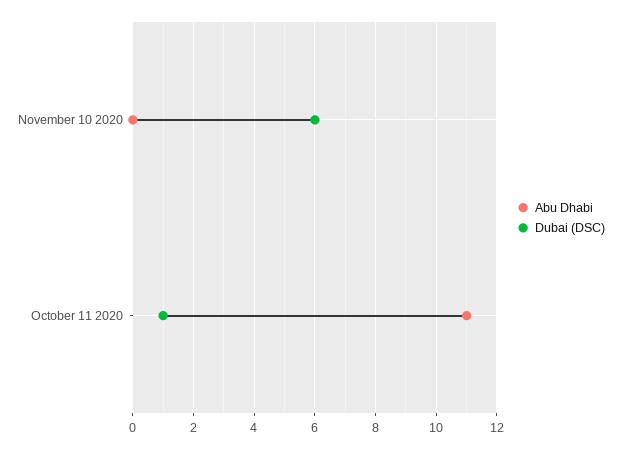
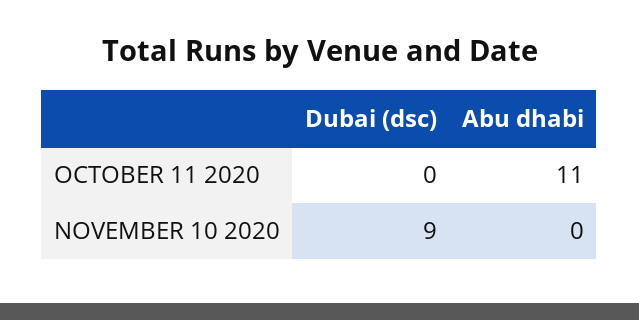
  {
    "Abu Dhabi": {
      "November 10 2020": 0,
      "October 11 2020": 11
    },
    "Dubai (DSC)": {
-     "November 10 2020": 6,
+     "November 10 2020": 9,
-     "October 11 2020": 1
+     "October 11 2020": 0
    }
  }

